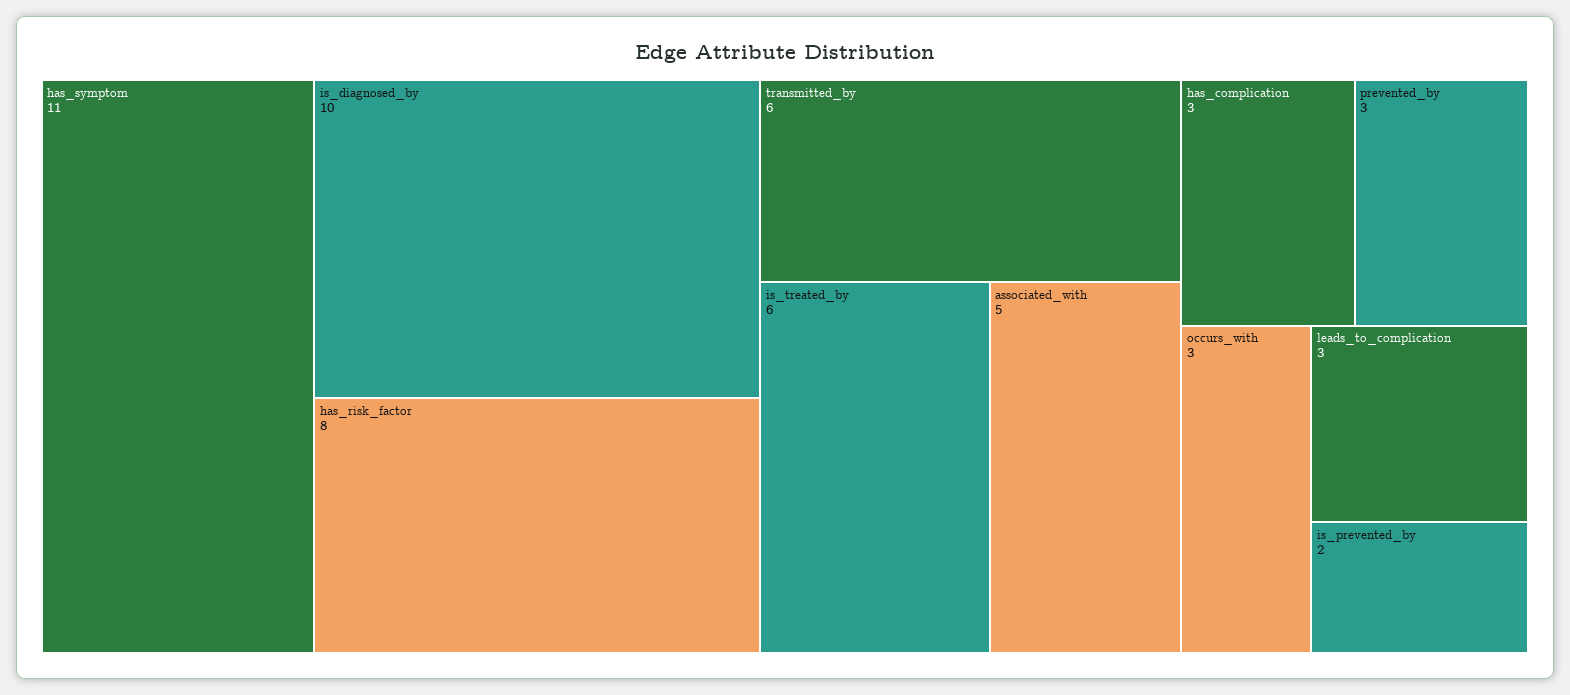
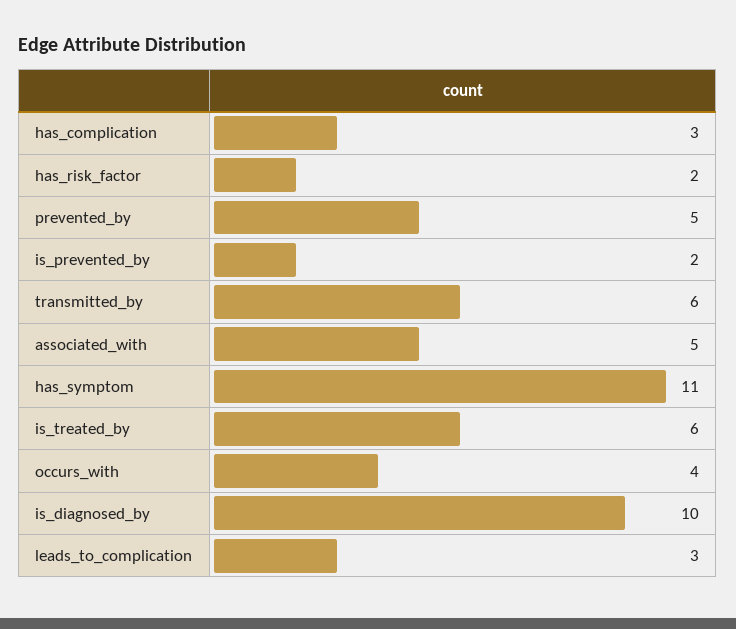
  {
    "has_symptom": 11,
    "is_diagnosed_by": 10,
-   "has_risk_factor": 8,
+   "has_risk_factor": 2,
    "transmitted_by": 6,
    "is_treated_by": 6,
    "associated_with": 5,
    "has_complication": 3,
-   "prevented_by": 3,
+   "prevented_by": 5,
-   "occurs_with": 3,
+   "occurs_with": 4,
    "leads_to_complication": 3,
    "is_prevented_by": 2
  }

